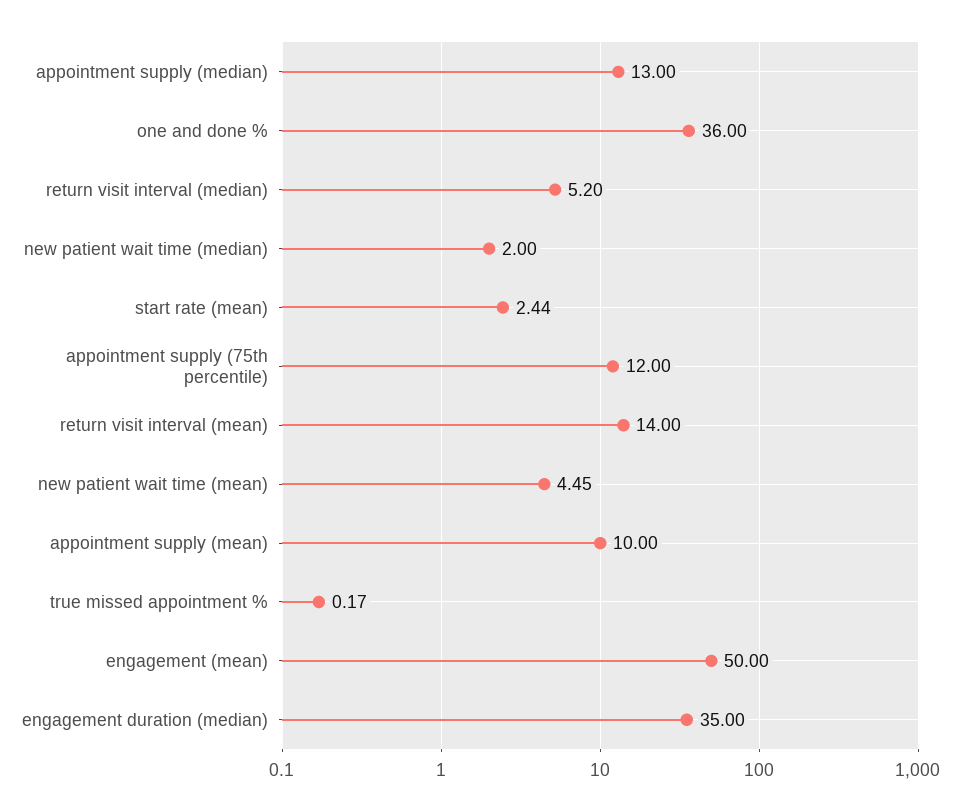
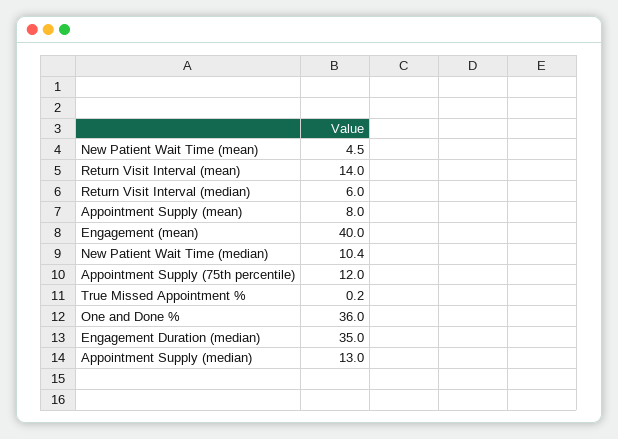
  {
    "appointment supply (median)": 13,
    "one and done %": 36,
-   "return visit interval (median)": 5.2,
+   "return visit interval (median)": 6,
-   "new patient wait time (median)": 2,
+   "new patient wait time (median)": 10.4,
-   "start rate (mean)": 2.44,
    "appointment supply (75th percentile)": 12,
    "return visit interval (mean)": 14,
    "new patient wait time (mean)": 4.45,
-   "appointment supply (mean)": 10,
+   "appointment supply (mean)": 8,
    "true missed appointment %": 0.17,
-   "engagement (mean)": 50,
+   "engagement (mean)": 40,
    "engagement duration (median)": 35
  }

